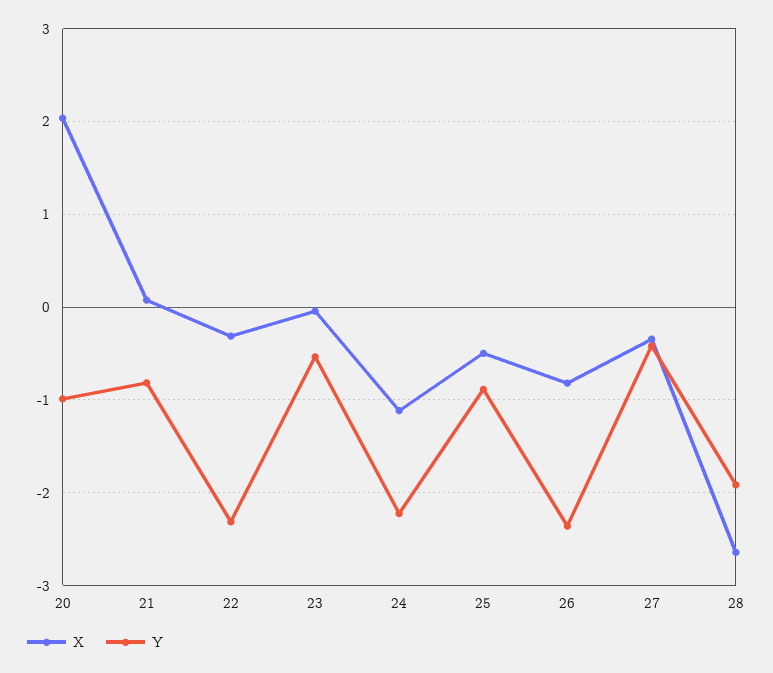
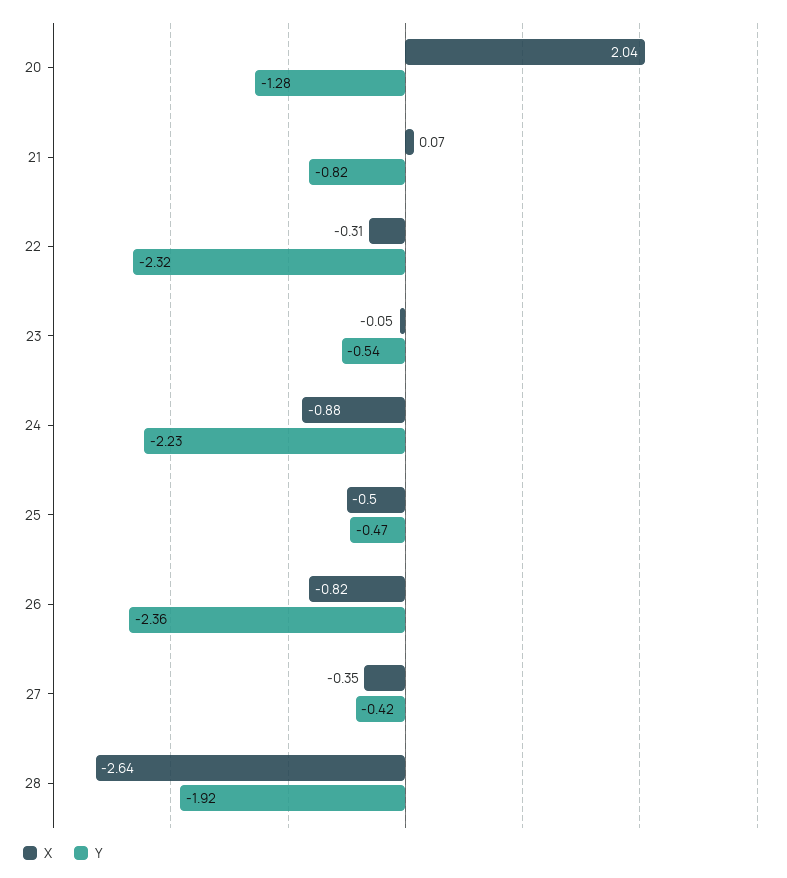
  {
    "X": {
      "20": 2.04,
      "21": 0.07,
      "22": -0.31,
      "23": -0.05,
-     "24": -1.1,
+     "24": -0.88,
      "25": -0.5,
      "26": -0.82,
      "27": -0.35,
      "28": -2.64
    },
    "Y": {
-     "20": -1,
+     "20": -1.28,
      "21": -0.82,
      "22": -2.32,
      "23": -0.54,
      "24": -2.23,
-     "25": -0.9,
+     "25": -0.47,
      "26": -2.36,
      "27": -0.42,
      "28": -1.92
    }
  }

